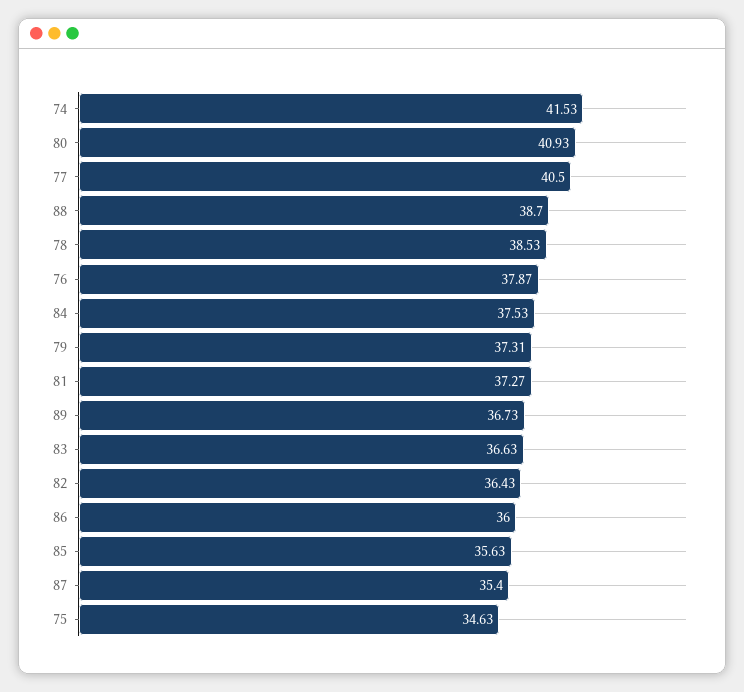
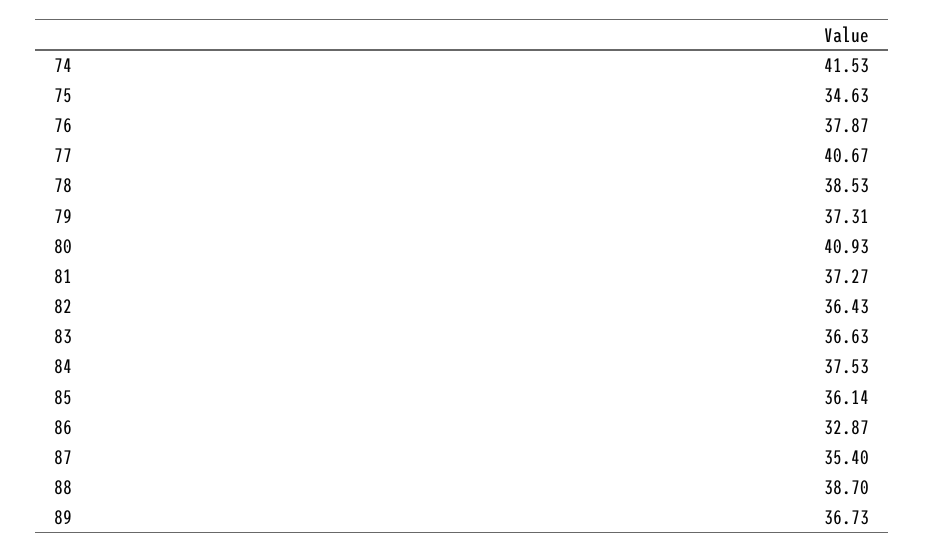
  {
    "74": 41.53,
    "80": 40.93,
-   "77": 40.5,
+   "77": 40.67,
    "88": 38.7,
    "78": 38.53,
    "76": 37.87,
    "84": 37.53,
    "79": 37.31,
    "81": 37.27,
    "89": 36.73,
    "83": 36.63,
    "82": 36.43,
-   "86": 36,
+   "86": 32.87,
-   "85": 35.63,
+   "85": 36.14,
    "87": 35.4,
    "75": 34.63
  }

